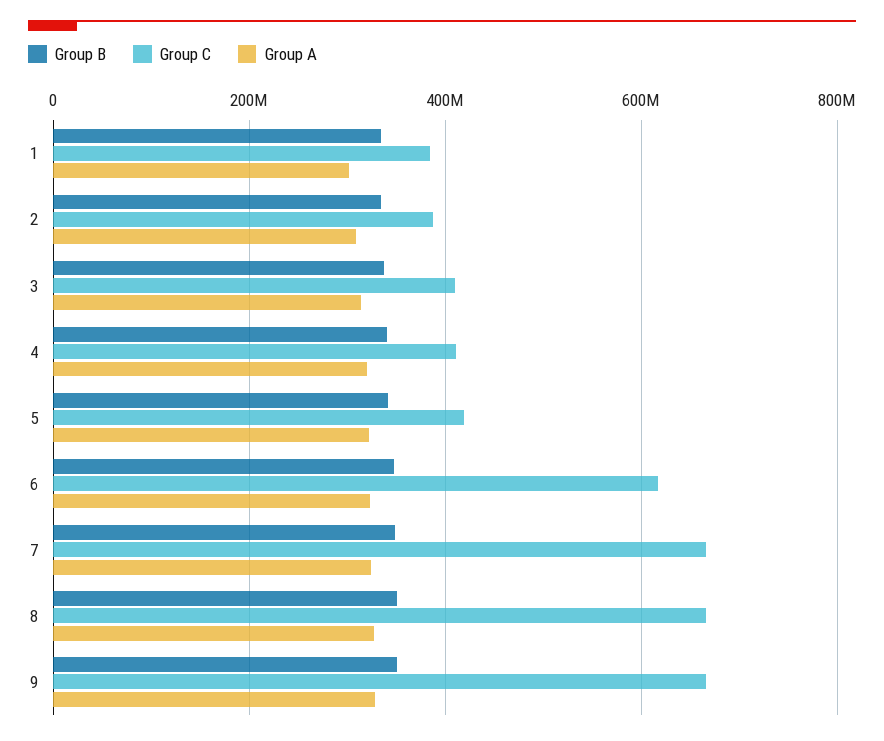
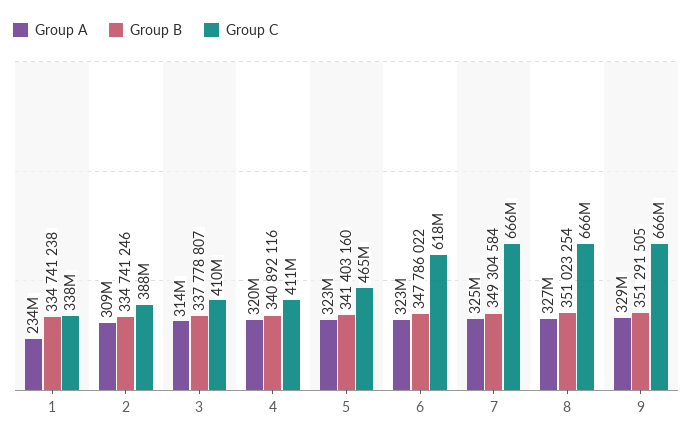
  {
    "Group B": {
      "1": 334741238,
      "2": 334741246,
      "3": 337778807,
      "4": 340892116,
      "5": 341403160,
      "6": 347786022,
      "7": 349304584,
      "8": 351023254,
      "9": 351291505
    },
    "Group C": {
-     "1": 380000000,
+     "1": 338000000,
      "2": 388000000,
      "3": 410000000,
      "4": 411000000,
-     "5": 420000000,
+     "5": 465000000,
      "6": 618000000,
      "7": 666000000,
      "8": 666000000,
      "9": 666000000
    },
    "Group A": {
-     "1": 300000000,
+     "1": 234000000,
      "2": 309000000,
      "3": 314000000,
      "4": 320000000,
      "5": 323000000,
      "6": 323000000,
      "7": 325000000,
      "8": 327000000,
      "9": 329000000
    }
  }

